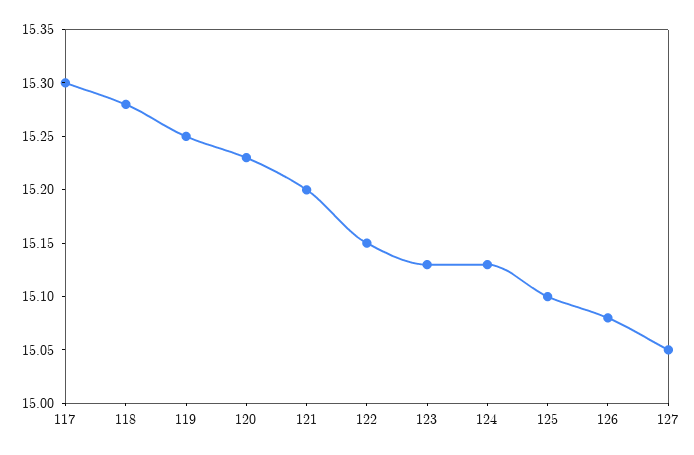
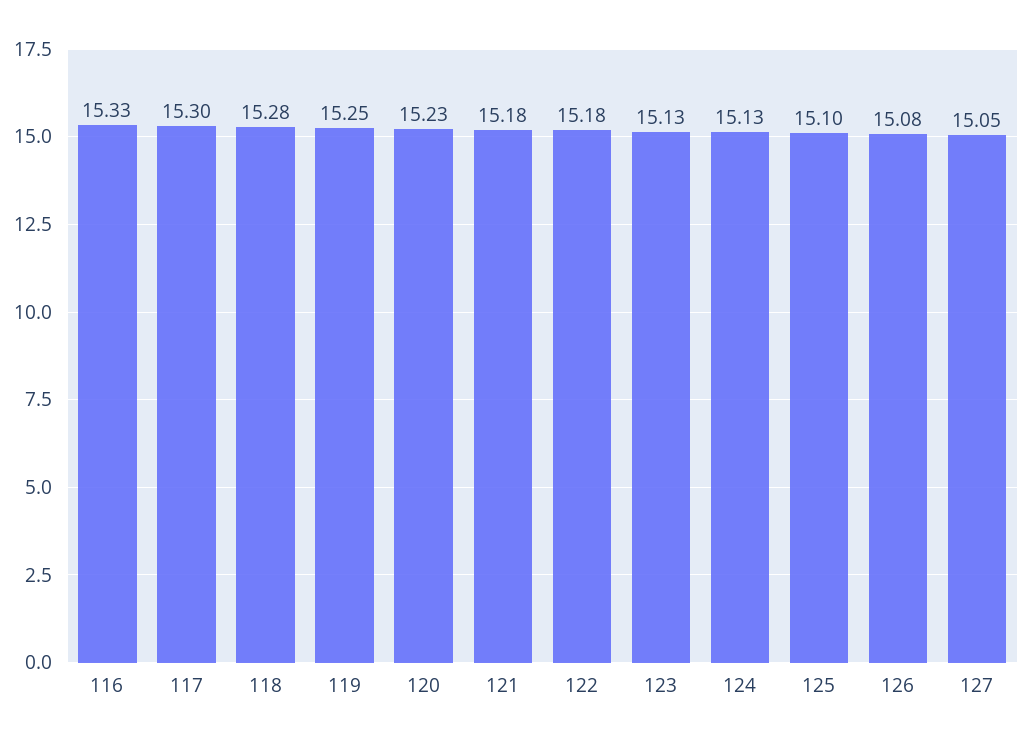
  {
    "117": 15.3,
    "118": 15.28,
    "119": 15.25,
    "120": 15.23,
-   "121": 15.2,
+   "121": 15.18,
-   "122": 15.15,
+   "122": 15.18,
    "123": 15.13,
    "124": 15.13,
    "125": 15.1,
    "126": 15.08,
-   "127": 15.05
+   "127": 15.05,
+   "116": 15.33
  }

